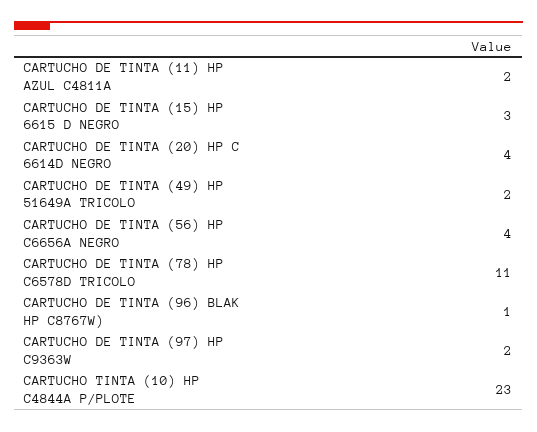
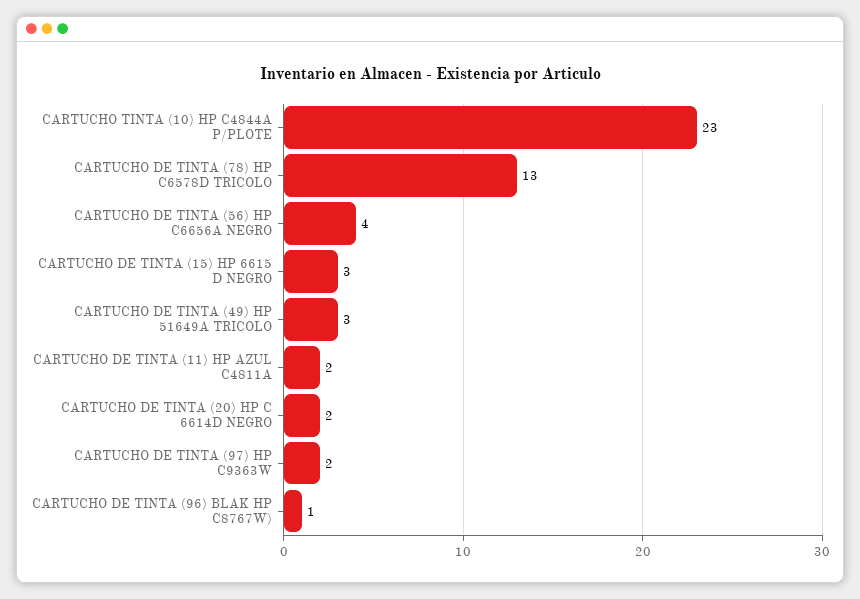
  {
    "CARTUCHO DE TINTA (11) HP AZUL C4811A": 2,
    "CARTUCHO DE TINTA (15) HP 6615 D NEGRO": 3,
-   "CARTUCHO DE TINTA (20) HP C 6614D NEGRO": 4,
+   "CARTUCHO DE TINTA (20) HP C 6614D NEGRO": 2,
-   "CARTUCHO DE TINTA (49) HP 51649A TRICOLO": 2,
+   "CARTUCHO DE TINTA (49) HP 51649A TRICOLO": 3,
    "CARTUCHO DE TINTA (56) HP C6656A NEGRO": 4,
-   "CARTUCHO DE TINTA (78) HP C6578D TRICOLO": 11,
+   "CARTUCHO DE TINTA (78) HP C6578D TRICOLO": 13,
    "CARTUCHO DE TINTA (96) BLAK HP C8767W)": 1,
    "CARTUCHO DE TINTA (97) HP C9363W": 2,
    "CARTUCHO TINTA (10) HP C4844A P/PLOTE": 23
  }

